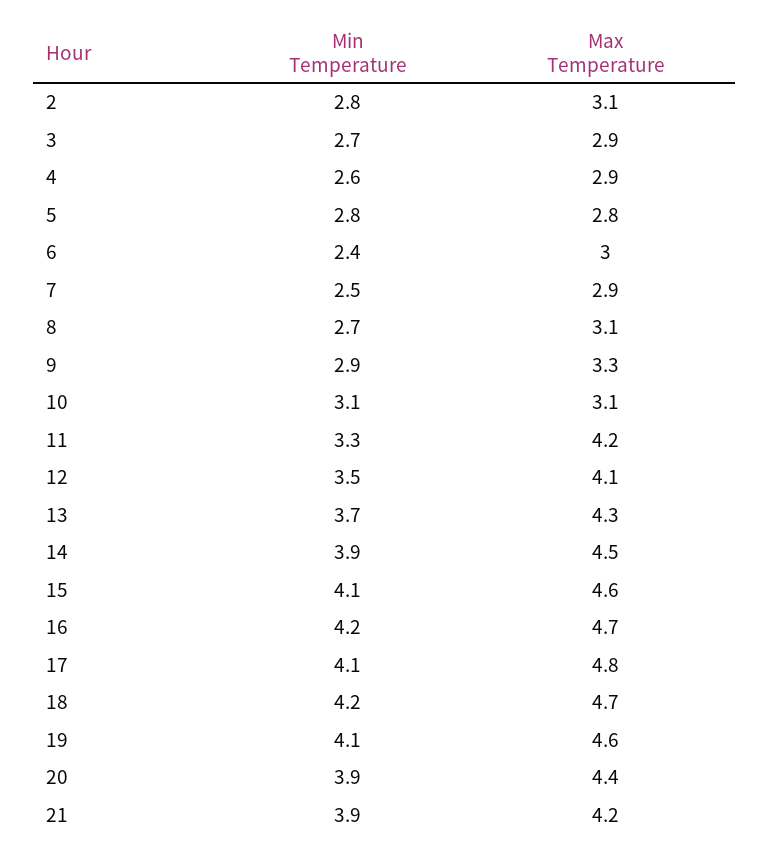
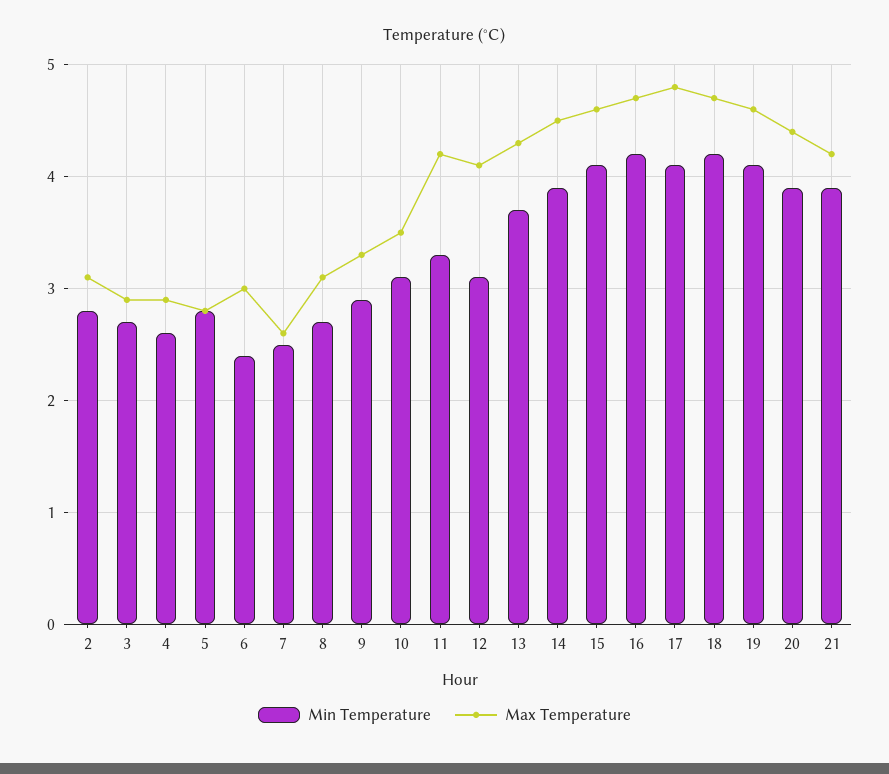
  {
    "Min Temperature": {
      "2": 2.8,
      "3": 2.7,
      "4": 2.6,
      "5": 2.8,
      "6": 2.4,
      "7": 2.5,
      "8": 2.7,
      "9": 2.9,
      "10": 3.1,
      "11": 3.3,
-     "12": 3.5,
+     "12": 3.1,
      "13": 3.7,
      "14": 3.9,
      "15": 4.1,
      "16": 4.2,
      "17": 4.1,
      "18": 4.2,
      "19": 4.1,
      "20": 3.9,
      "21": 3.9
    },
    "Max Temperature": {
      "2": 3.1,
      "3": 2.9,
      "4": 2.9,
      "5": 2.8,
      "6": 3,
-     "7": 2.9,
+     "7": 2.6,
      "8": 3.1,
      "9": 3.3,
-     "10": 3.1,
+     "10": 3.5,
      "11": 4.2,
      "12": 4.1,
      "13": 4.3,
      "14": 4.5,
      "15": 4.6,
      "16": 4.7,
      "17": 4.8,
      "18": 4.7,
      "19": 4.6,
      "20": 4.4,
      "21": 4.2
    }
  }

